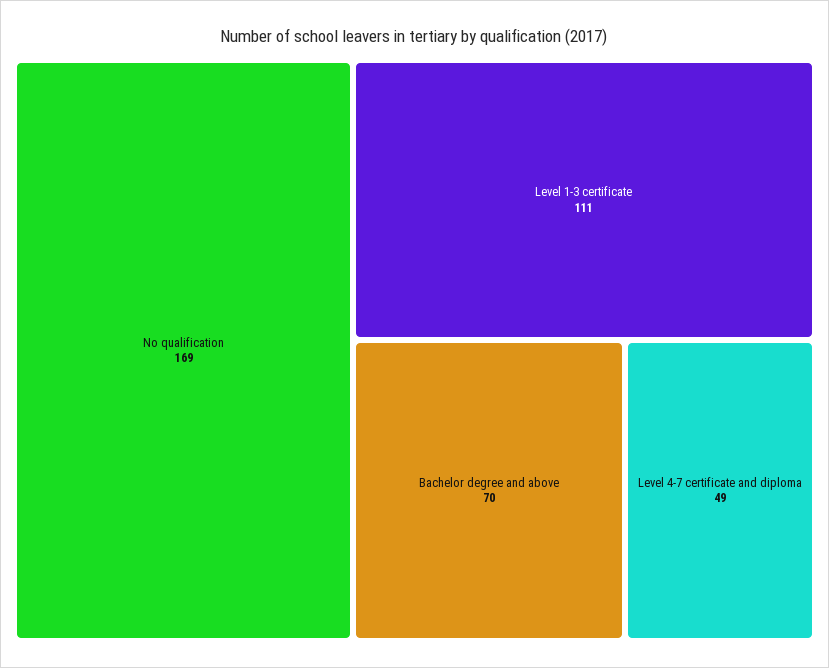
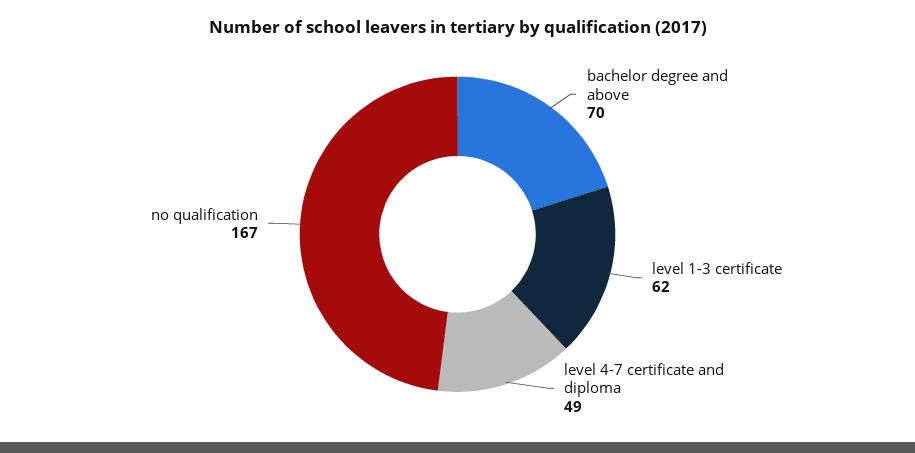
  {
-   "No qualification": 169,
+   "No qualification": 167,
-   "Level 1-3 certificate": 111,
+   "Level 1-3 certificate": 62,
    "Bachelor degree and above": 70,
    "Level 4-7 certificate and diploma": 49
  }

